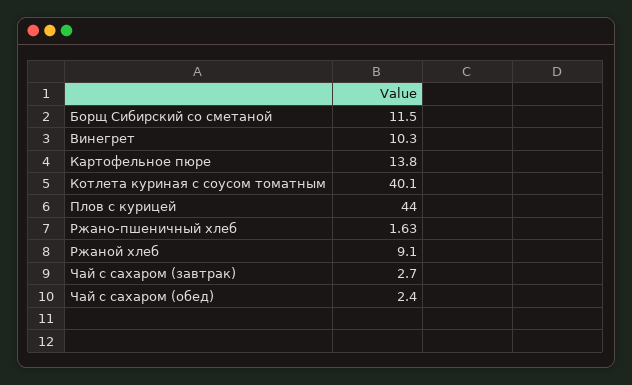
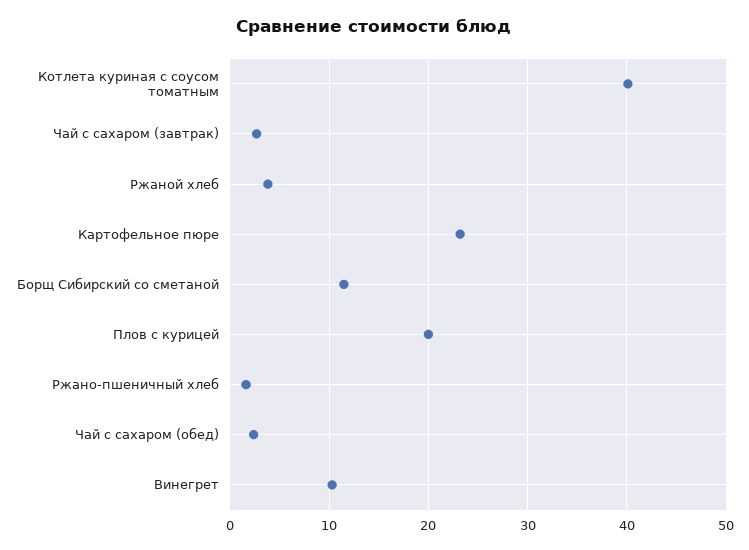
  {
    "Борщ Сибирский со сметаной": 11.5,
    "Винегрет": 10.3,
-   "Картофельное пюре": 13.8,
+   "Картофельное пюре": 23,
    "Котлета куриная с соусом томатным": 40.1,
-   "Плов с курицей": 44,
+   "Плов с курицей": 20,
    "Ржано-пшеничный хлеб": 1.63,
-   "Ржаной хлеб": 9.1,
+   "Ржаной хлеб": 4,
    "Чай с сахаром (завтрак)": 2.7,
    "Чай с сахаром (обед)": 2.4
  }

